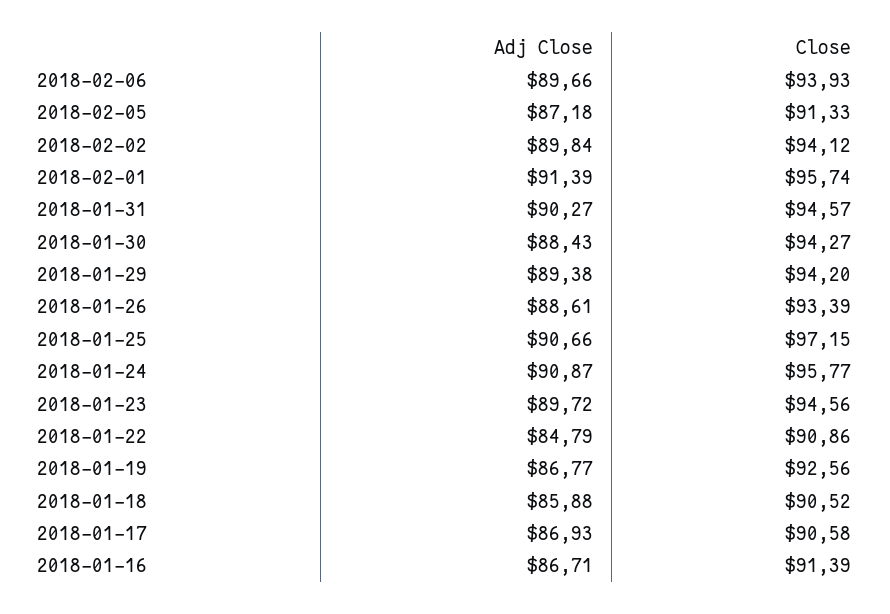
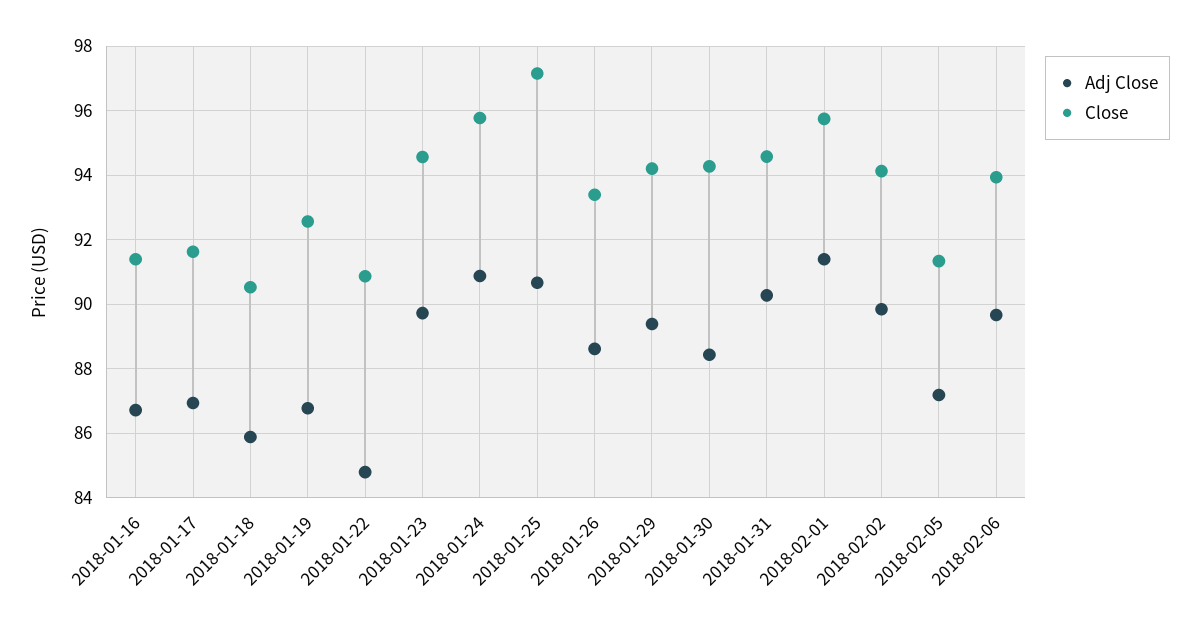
  {
    "Adj Close": {
      "2018-02-06": 89.66,
      "2018-02-05": 87.18,
      "2018-02-02": 89.84,
      "2018-02-01": 91.39,
      "2018-01-31": 90.27,
      "2018-01-30": 88.43,
      "2018-01-29": 89.38,
      "2018-01-26": 88.61,
      "2018-01-25": 90.66,
      "2018-01-24": 90.87,
      "2018-01-23": 89.72,
      "2018-01-22": 84.79,
      "2018-01-19": 86.77,
      "2018-01-18": 85.88,
      "2018-01-17": 86.93,
      "2018-01-16": 86.71
    },
    "Close": {
      "2018-02-06": 93.93,
      "2018-02-05": 91.33,
      "2018-02-02": 94.12,
      "2018-02-01": 95.74,
      "2018-01-31": 94.57,
      "2018-01-30": 94.27,
      "2018-01-29": 94.2,
      "2018-01-26": 93.39,
      "2018-01-25": 97.15,
      "2018-01-24": 95.77,
      "2018-01-23": 94.56,
      "2018-01-22": 90.86,
      "2018-01-19": 92.56,
      "2018-01-18": 90.52,
-     "2018-01-17": 90.58,
+     "2018-01-17": 91.6,
      "2018-01-16": 91.39
    }
  }

